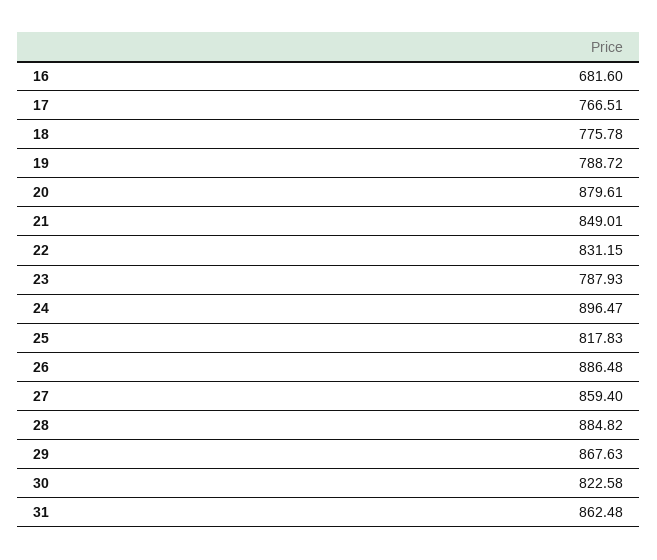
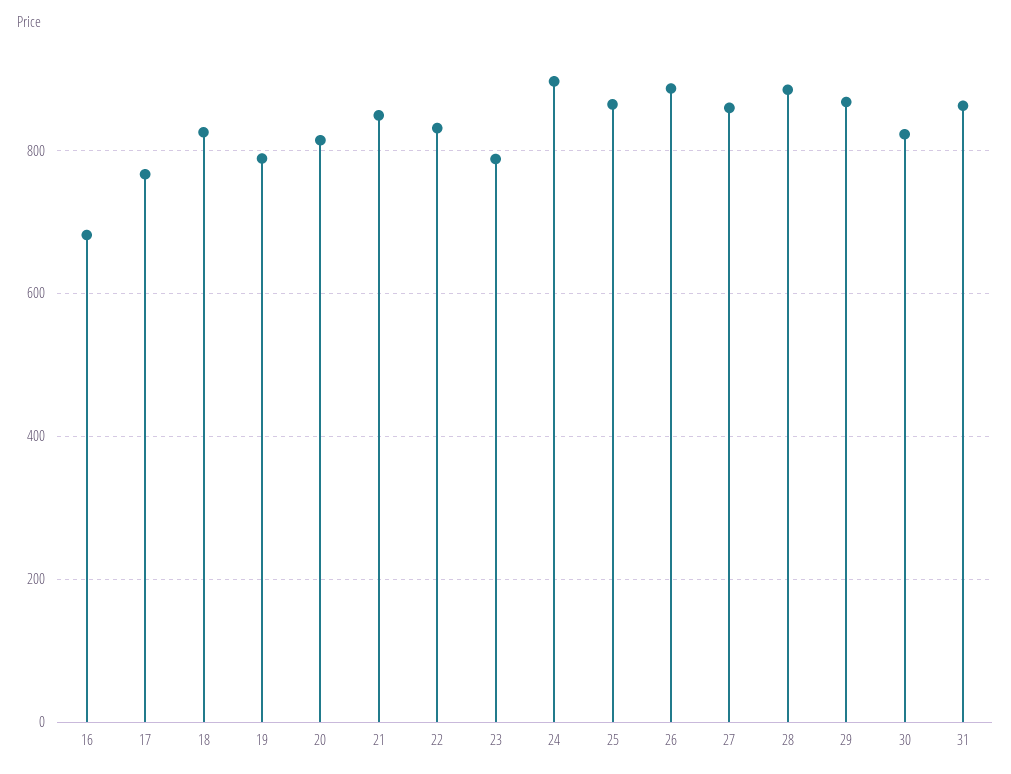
  {
    "16": 681.6,
    "17": 766.51,
-   "18": 775.78,
+   "18": 820,
    "19": 788.72,
-   "20": 879.61,
+   "20": 820,
    "21": 849.01,
    "22": 831.15,
    "23": 787.93,
    "24": 896.47,
-   "25": 817.83,
+   "25": 860,
    "26": 886.48,
    "27": 859.4,
    "28": 884.82,
    "29": 867.63,
    "30": 822.58,
    "31": 862.48
  }

